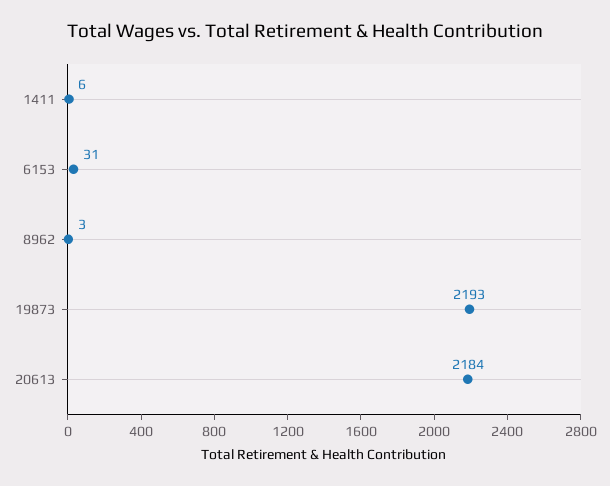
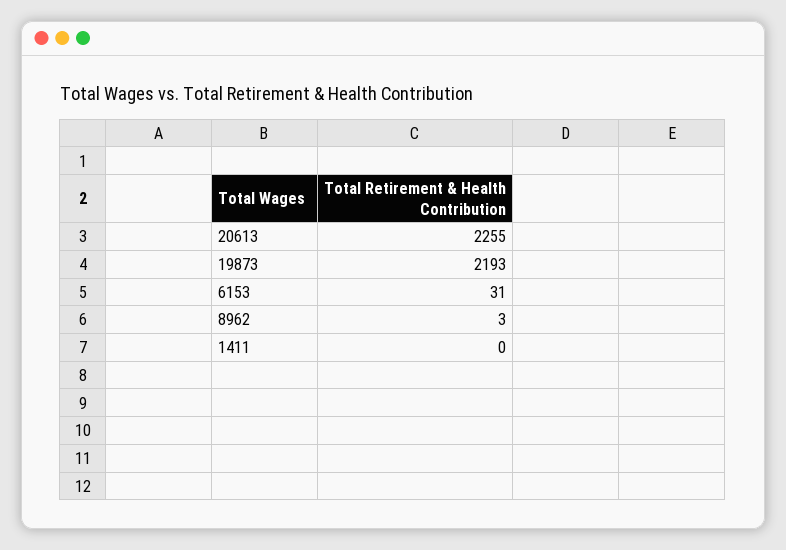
  {
-   "1411": 6,
+   "1411": 0,
    "6153": 31,
    "8962": 3,
    "19873": 2193,
-   "20613": 2184
+   "20613": 2255
  }

